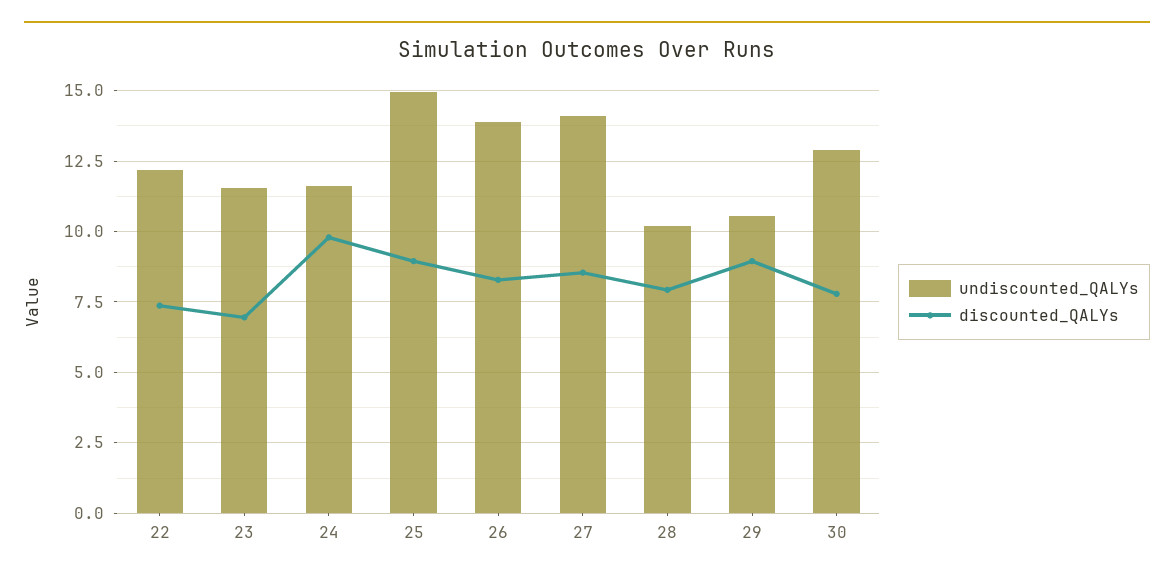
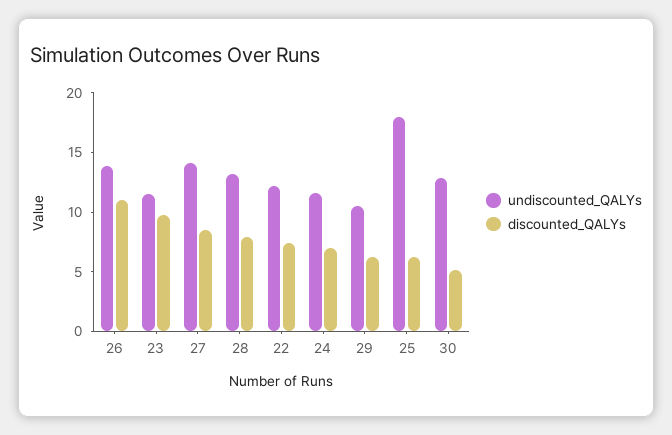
  {
    "undiscounted_QALYs": {
      "22": 12.25,
      "23": 11.5,
      "24": 11.5,
-     "25": 15,
+     "25": 18,
      "26": 14,
      "27": 14,
-     "28": 10.25,
+     "28": 13,
      "29": 10.5,
      "30": 13
    },
    "discounted_QALYs": {
      "22": 7.25,
-     "23": 7,
+     "23": 10,
-     "24": 9.75,
+     "24": 7,
-     "25": 9,
+     "25": 6,
-     "26": 8.25,
+     "26": 11,
      "27": 8.5,
      "28": 8,
-     "29": 9,
+     "29": 6,
-     "30": 7.75
+     "30": 5
    }
  }

